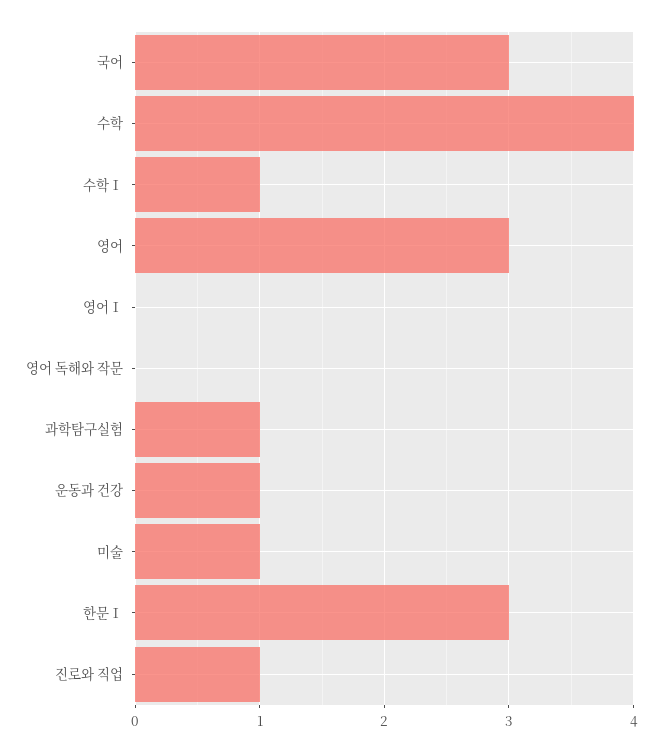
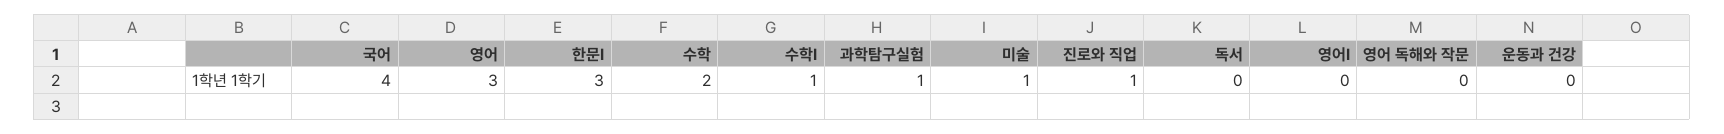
  {
-   "국어": 3,
+   "국어": 4,
-   "수학": 4,
+   "수학": 2,
    "수학Ⅰ": 1,
    "영어": 3,
    "영어Ⅰ": 0,
    "영어 독해와 작문": 0,
    "과학탐구실험": 1,
-   "운동과 건강": 1,
+   "운동과 건강": 0,
    "미술": 1,
    "한문Ⅰ": 3,
-   "진로와 직업": 1
+   "진로와 직업": 1,
+   "독서": 0
  }

